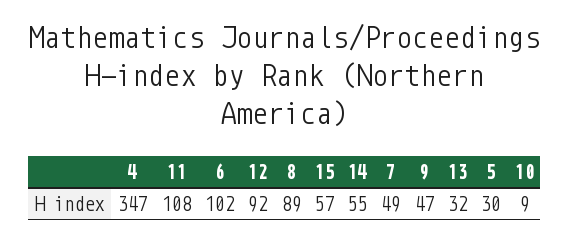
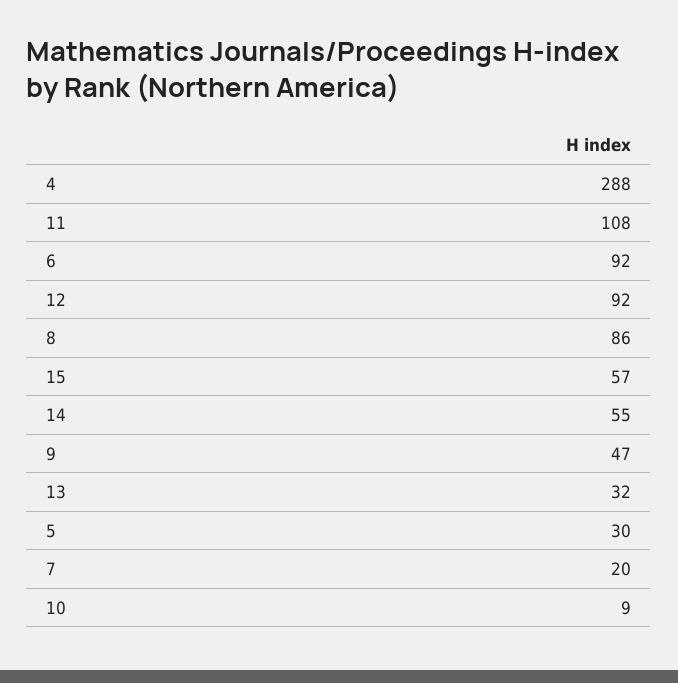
  {
-   "4": 347,
+   "4": 288,
    "11": 108,
-   "6": 102,
+   "6": 92,
    "12": 92,
-   "8": 89,
+   "8": 86,
    "15": 57,
    "14": 55,
-   "7": 49,
+   "7": 20,
    "9": 47,
    "13": 32,
    "5": 30,
    "10": 9
  }

